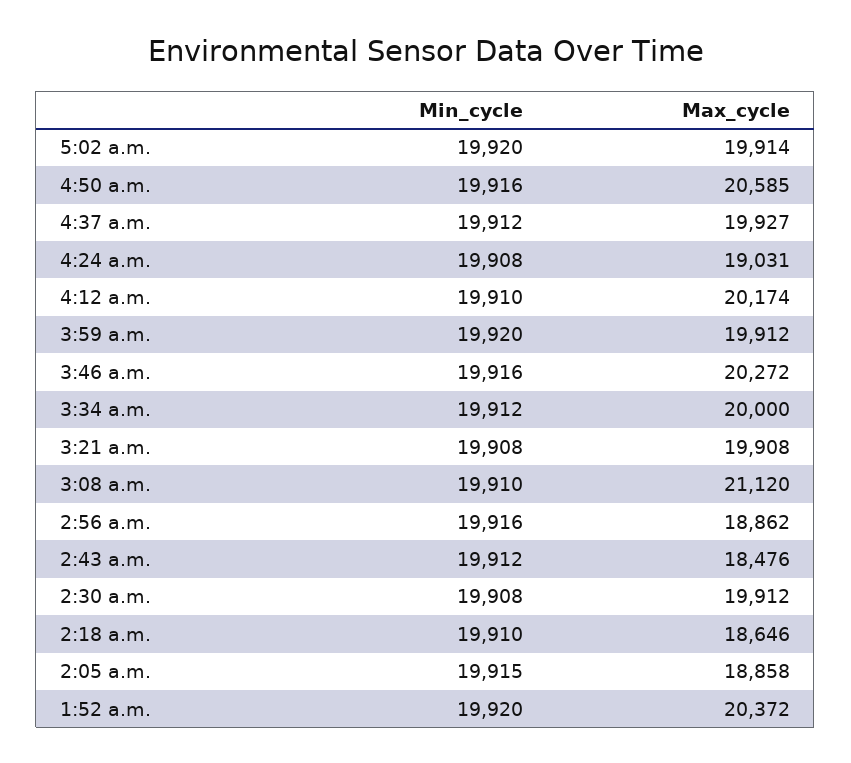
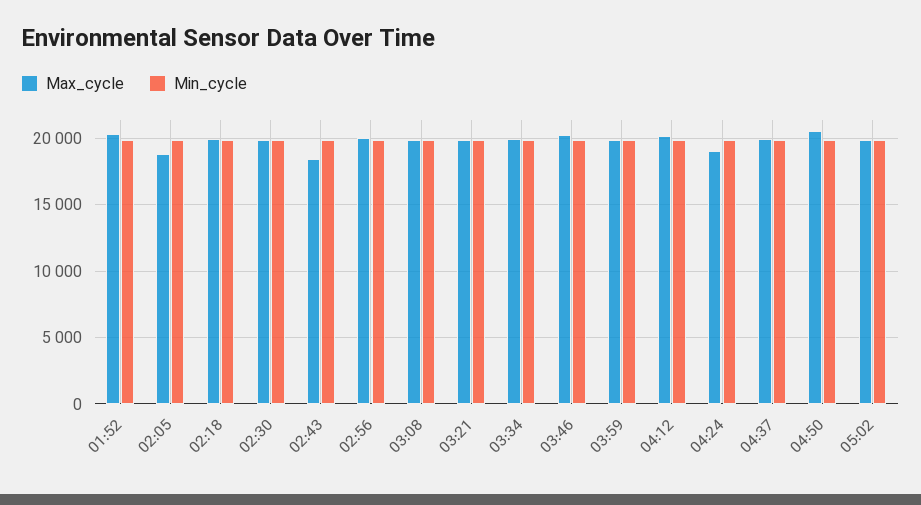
  {
    "Min_cycle": {
      "5:02 a.m.": 19920,
      "4:50 a.m.": 19916,
      "4:37 a.m.": 19912,
      "4:24 a.m.": 19908,
      "4:12 a.m.": 19910,
      "3:59 a.m.": 19920,
      "3:46 a.m.": 19916,
      "3:34 a.m.": 19912,
      "3:21 a.m.": 19908,
      "3:08 a.m.": 19910,
      "2:56 a.m.": 19916,
      "2:43 a.m.": 19912,
      "2:30 a.m.": 19908,
      "2:18 a.m.": 19910,
      "2:05 a.m.": 19915,
      "1:52 a.m.": 19920
    },
    "Max_cycle": {
      "5:02 a.m.": 19914,
      "4:50 a.m.": 20585,
      "4:37 a.m.": 19927,
      "4:24 a.m.": 19031,
      "4:12 a.m.": 20174,
      "3:59 a.m.": 19912,
      "3:46 a.m.": 20272,
      "3:34 a.m.": 20000,
      "3:21 a.m.": 19908,
-     "3:08 a.m.": 21120,
+     "3:08 a.m.": 20000,
-     "2:56 a.m.": 18862,
+     "2:56 a.m.": 20000,
      "2:43 a.m.": 18476,
      "2:30 a.m.": 19912,
-     "2:18 a.m.": 18646,
+     "2:18 a.m.": 20000,
      "2:05 a.m.": 18858,
      "1:52 a.m.": 20372
    }
  }

